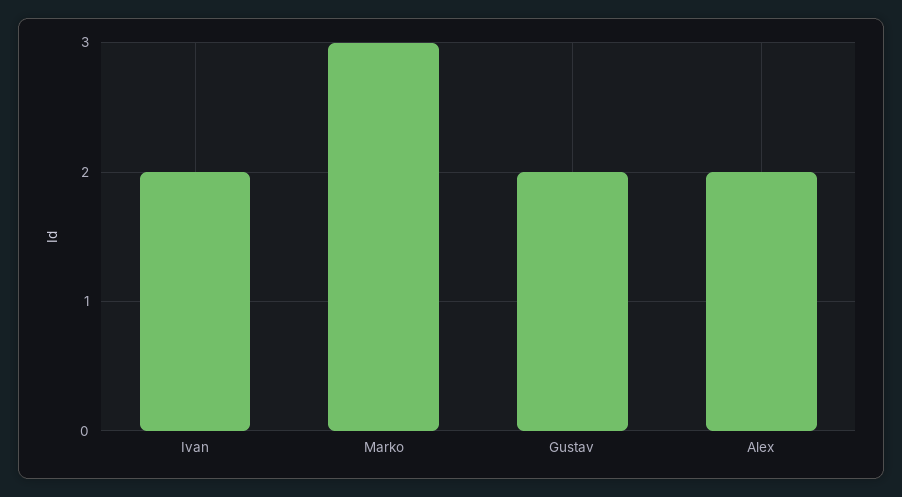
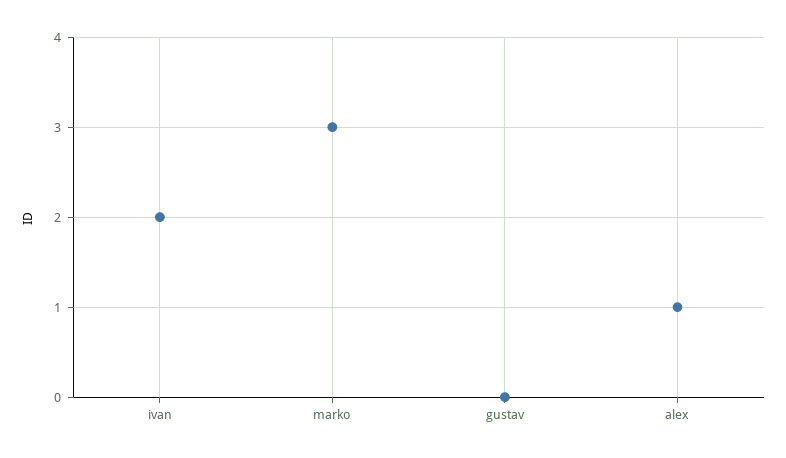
  {
    "Ivan": 2,
    "Marko": 3,
-   "Gustav": 2,
+   "Gustav": 0,
-   "Alex": 2
+   "Alex": 1
  }

